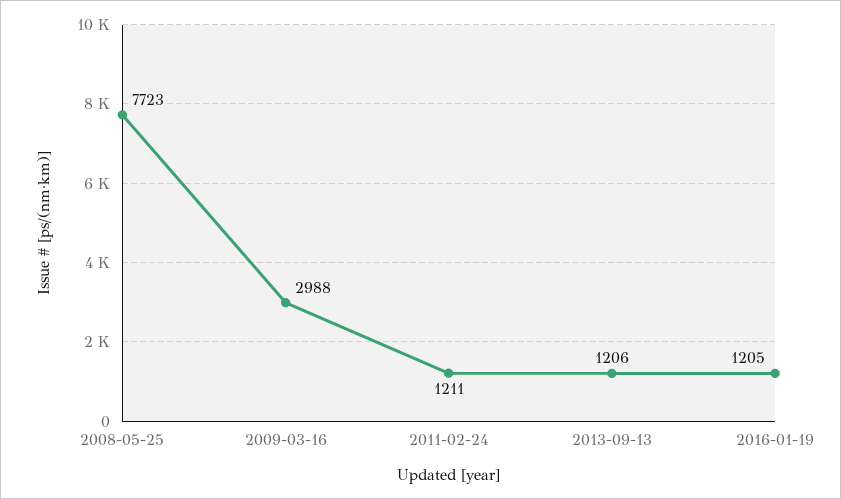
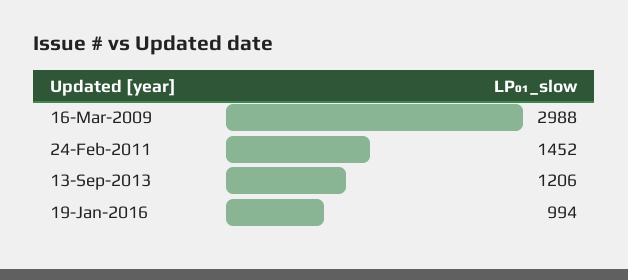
  {
-   "2008-05-25": 7723,
    "2009-03-16": 2988,
-   "2011-02-24": 1211,
+   "2011-02-24": 1452,
    "2013-09-13": 1206,
-   "2016-01-19": 1205
+   "2016-01-19": 994
  }

